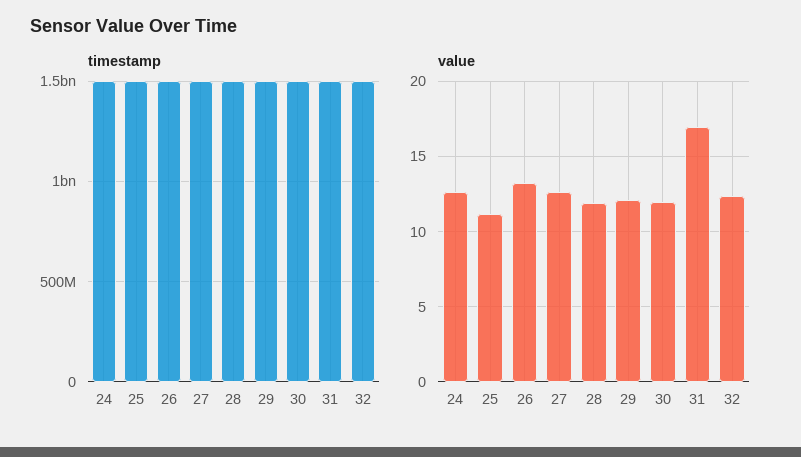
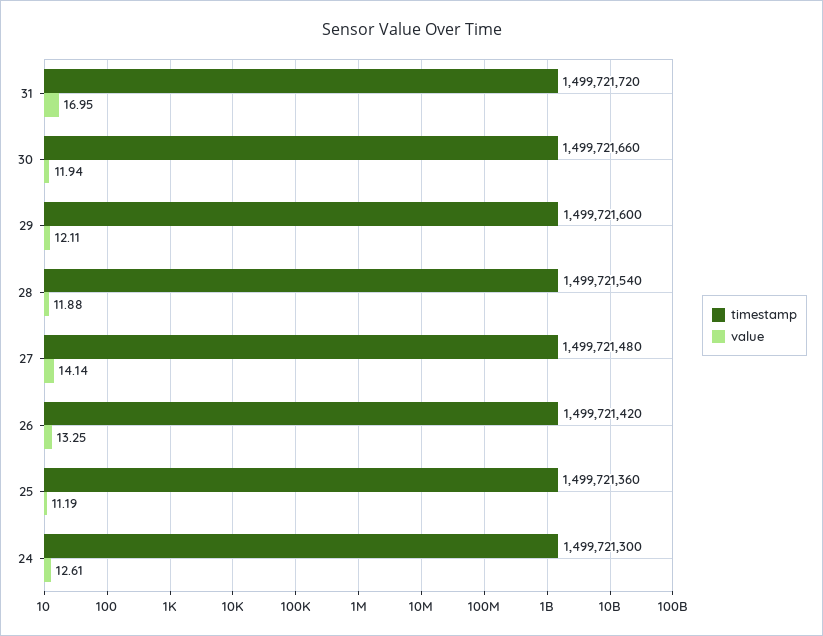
  {
    "timestamp": {
      "24": 1499721300,
      "25": 1499721360,
      "26": 1499721420,
      "27": 1499721480,
      "28": 1499721540,
      "29": 1499721600,
      "30": 1499721660,
-     "31": 1499721720,
+     "31": 1499721720
-     "32": 1500000000
    },
    "value": {
      "24": 12.61,
      "25": 11.19,
      "26": 13.25,
-     "27": 12.5,
+     "27": 14.14,
      "28": 11.88,
      "29": 12.11,
      "30": 11.94,
-     "31": 16.95,
+     "31": 16.95
-     "32": 12.5
    }
  }

